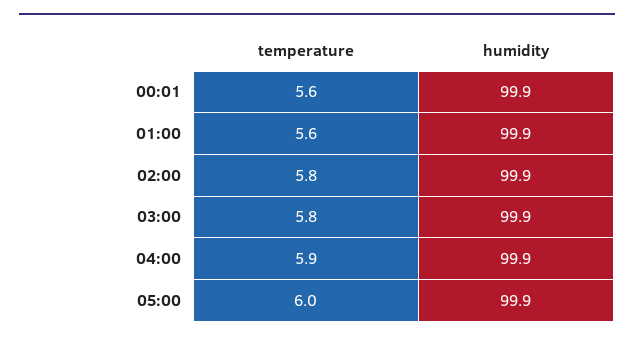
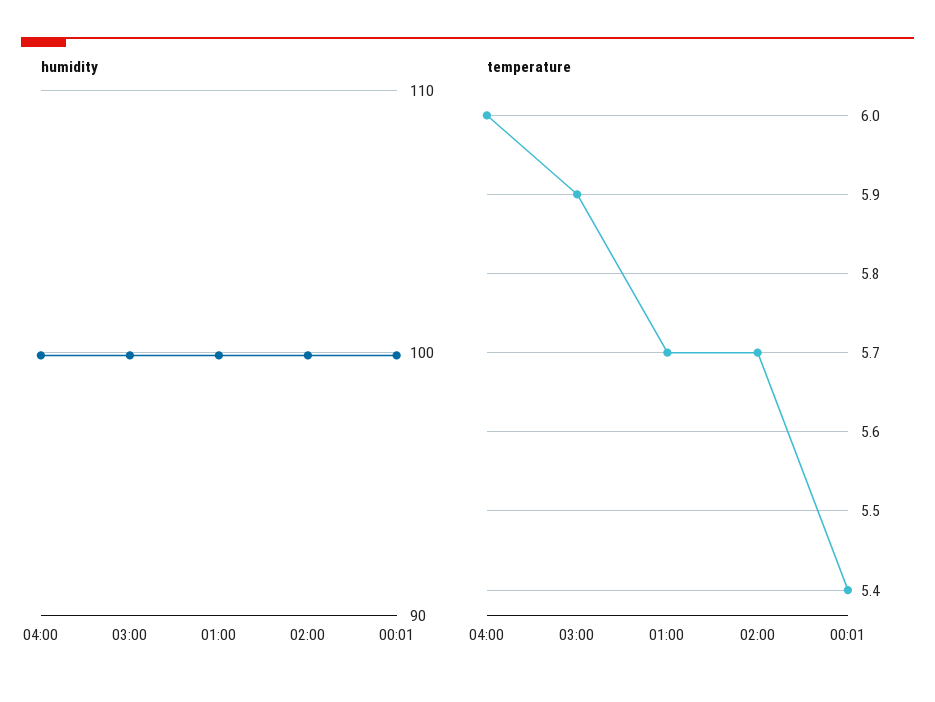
  {
    "temperature": {
-     "00:01": 5.6,
+     "00:01": 5.4,
-     "01:00": 5.6,
+     "01:00": 5.7,
-     "02:00": 5.8,
+     "02:00": 5.7,
-     "03:00": 5.8,
+     "03:00": 5.9,
-     "04:00": 5.9,
+     "04:00": 6
-     "05:00": 6
    },
    "humidity": {
      "00:01": 99.9,
      "01:00": 99.9,
      "02:00": 99.9,
      "03:00": 99.9,
-     "04:00": 99.9,
+     "04:00": 99.9
-     "05:00": 99.9
    }
  }

